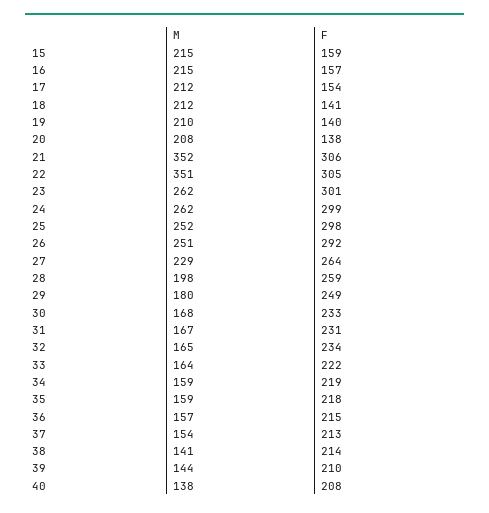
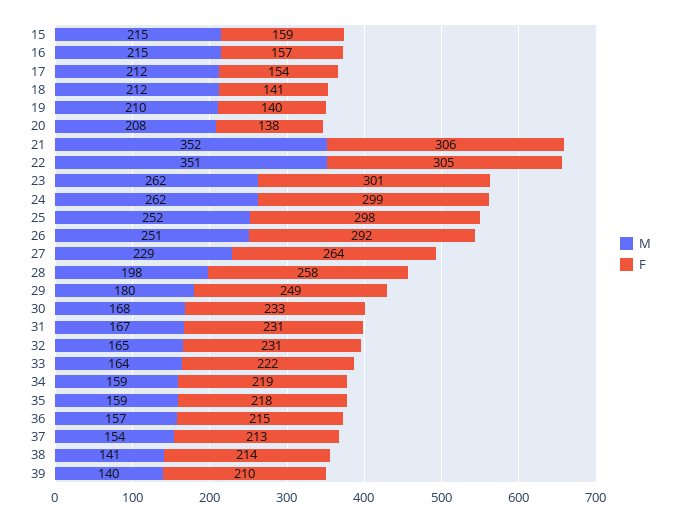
  {
    "M": {
      "15": 215,
      "16": 215,
      "17": 212,
      "18": 212,
      "19": 210,
      "20": 208,
      "21": 352,
      "22": 351,
      "23": 262,
      "24": 262,
      "25": 252,
      "26": 251,
      "27": 229,
      "28": 198,
      "29": 180,
      "30": 168,
      "31": 167,
      "32": 165,
      "33": 164,
      "34": 159,
      "35": 159,
      "36": 157,
      "37": 154,
      "38": 141,
-     "39": 144,
+     "39": 140
-     "40": 138
    },
    "F": {
      "15": 159,
      "16": 157,
      "17": 154,
      "18": 141,
      "19": 140,
      "20": 138,
      "21": 306,
      "22": 305,
      "23": 301,
      "24": 299,
      "25": 298,
      "26": 292,
      "27": 264,
-     "28": 259,
+     "28": 258,
      "29": 249,
      "30": 233,
      "31": 231,
-     "32": 234,
+     "32": 231,
      "33": 222,
      "34": 219,
      "35": 218,
      "36": 215,
      "37": 213,
      "38": 214,
-     "39": 210,
+     "39": 210
-     "40": 208
    }
  }

